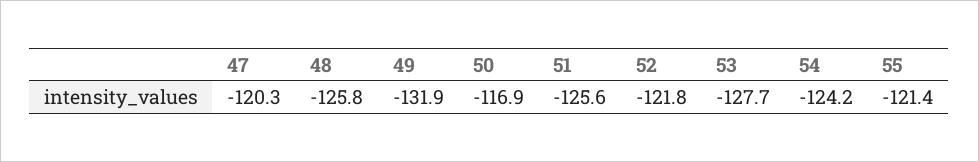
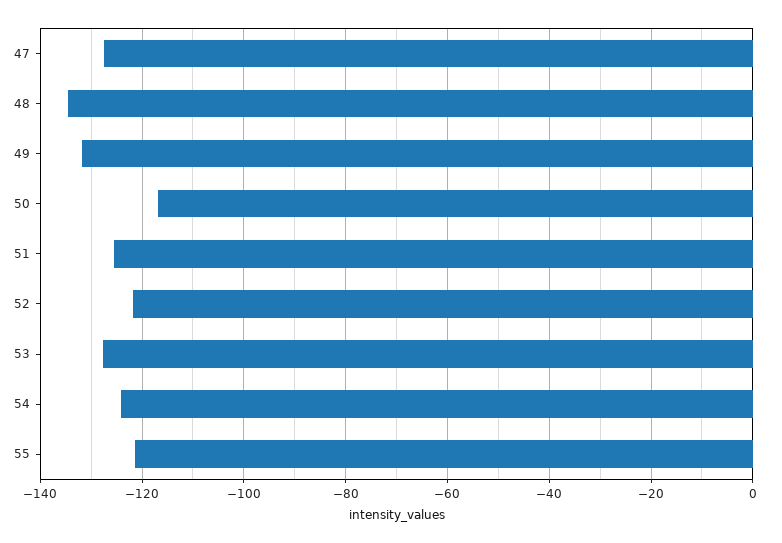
  {
-   "47": -120.3,
+   "47": -128,
-   "48": -125.8,
+   "48": -134,
    "49": -131.9,
    "50": -116.9,
    "51": -125.6,
    "52": -121.8,
    "53": -127.7,
    "54": -124.2,
    "55": -121.4
  }

